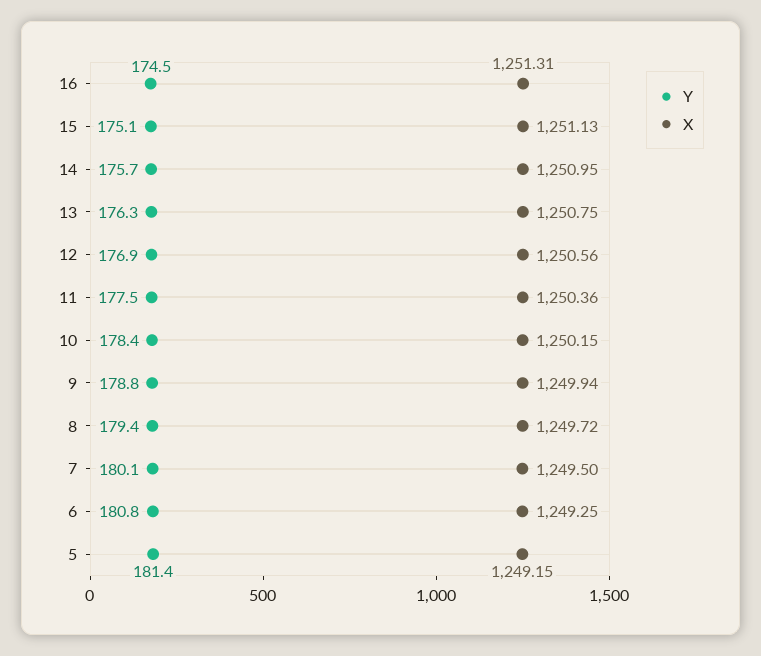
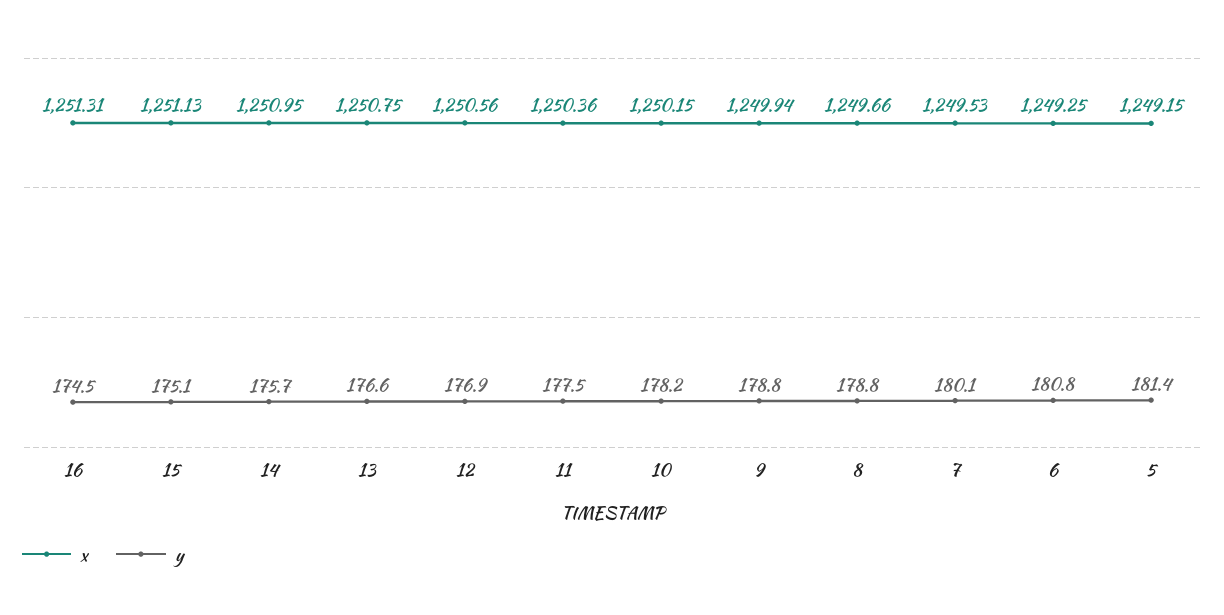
  {
    "Y": {
      "16": 174.5,
      "15": 175.1,
      "14": 175.7,
-     "13": 176.3,
+     "13": 176.6,
      "12": 176.9,
      "11": 177.5,
-     "10": 178.4,
+     "10": 178.2,
      "9": 178.8,
-     "8": 179.4,
+     "8": 178.8,
      "7": 180.1,
      "6": 180.8,
      "5": 181.4
    },
    "X": {
      "16": 1251.31,
      "15": 1251.13,
      "14": 1250.95,
      "13": 1250.75,
      "12": 1250.56,
      "11": 1250.36,
      "10": 1250.15,
      "9": 1249.94,
-     "8": 1249.72,
+     "8": 1249.66,
-     "7": 1249.5,
+     "7": 1249.53,
      "6": 1249.25,
      "5": 1249.15
    }
  }

